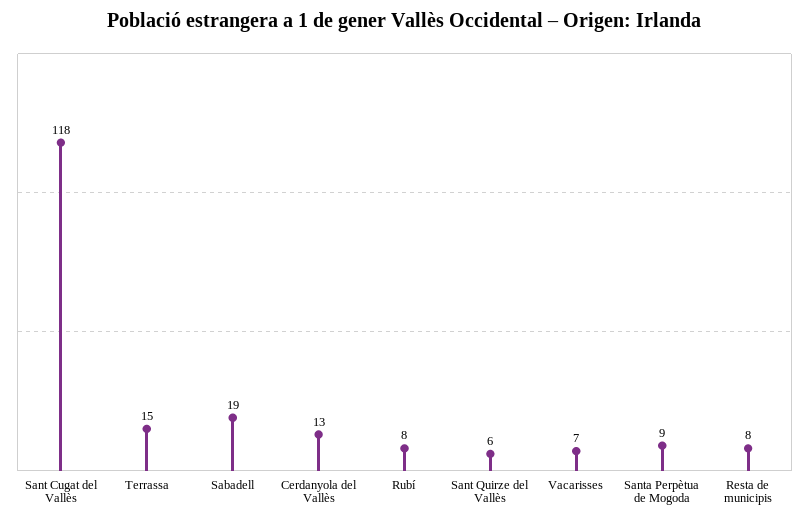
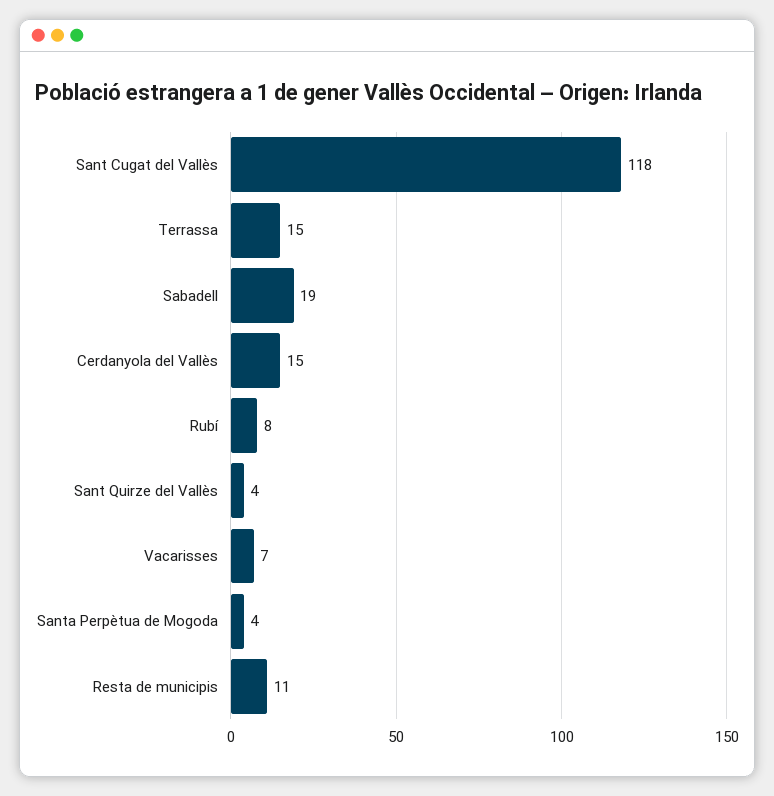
  {
    "Sant Cugat del Vallès": 118,
    "Terrassa": 15,
    "Sabadell": 19,
-   "Cerdanyola del Vallès": 13,
+   "Cerdanyola del Vallès": 15,
    "Rubí": 8,
-   "Sant Quirze del Vallès": 6,
+   "Sant Quirze del Vallès": 4,
    "Vacarisses": 7,
-   "Santa Perpètua de Mogoda": 9,
+   "Santa Perpètua de Mogoda": 4,
-   "Resta de municipis": 8
+   "Resta de municipis": 11
  }

